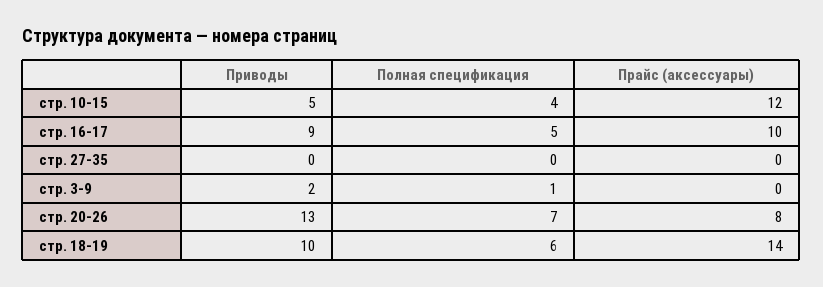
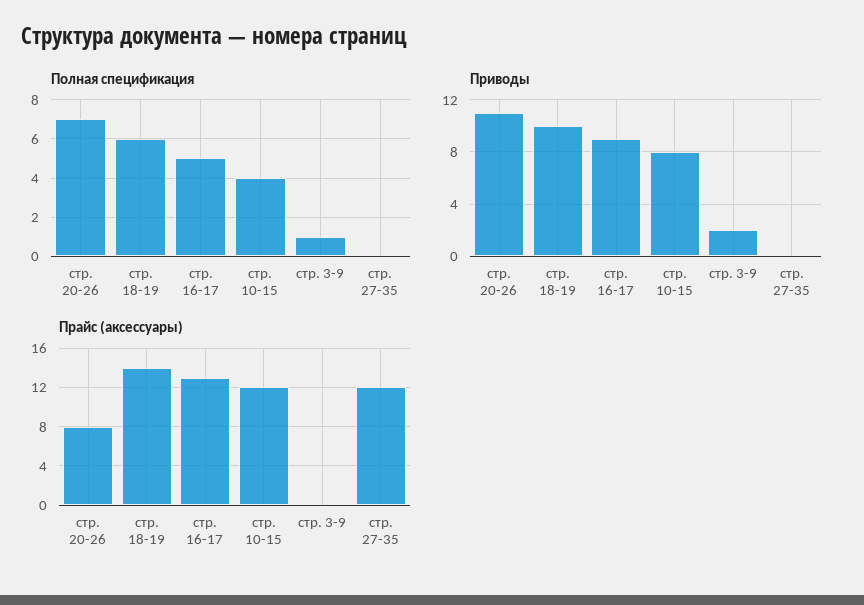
  {
    "Приводы": {
-     "стр. 10-15": 5,
+     "стр. 10-15": 8,
      "стр. 16-17": 9,
      "стр. 27-35": 0,
      "стр. 3-9": 2,
-     "стр. 20-26": 13,
+     "стр. 20-26": 11,
      "стр. 18-19": 10
    },
    "Полная спецификация": {
      "стр. 10-15": 4,
      "стр. 16-17": 5,
      "стр. 27-35": 0,
      "стр. 3-9": 1,
      "стр. 20-26": 7,
      "стр. 18-19": 6
    },
    "Прайс (аксессуары)": {
      "стр. 10-15": 12,
-     "стр. 16-17": 10,
+     "стр. 16-17": 13,
-     "стр. 27-35": 0,
+     "стр. 27-35": 12,
      "стр. 3-9": 0,
      "стр. 20-26": 8,
      "стр. 18-19": 14
    }
  }

